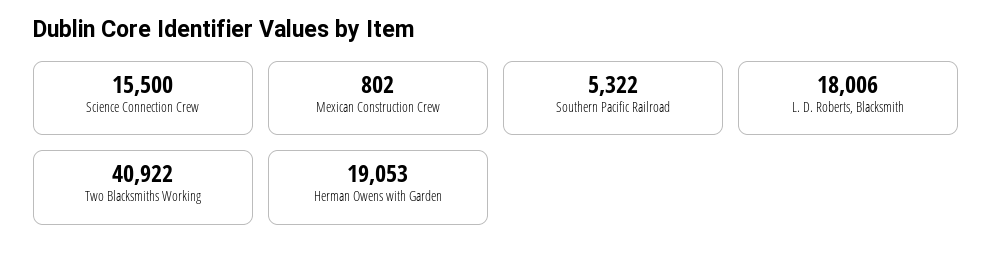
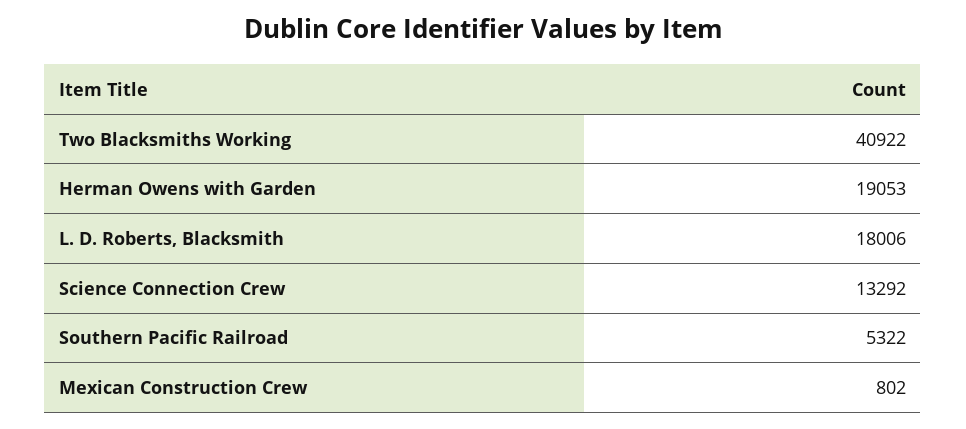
  {
-   "Science Connection Crew": 15500,
+   "Science Connection Crew": 13292,
    "Mexican Construction Crew": 802,
    "Southern Pacific Railroad": 5322,
    "L. D. Roberts, Blacksmith": 18006,
    "Two Blacksmiths Working": 40922,
    "Herman Owens with Garden": 19053
  }

